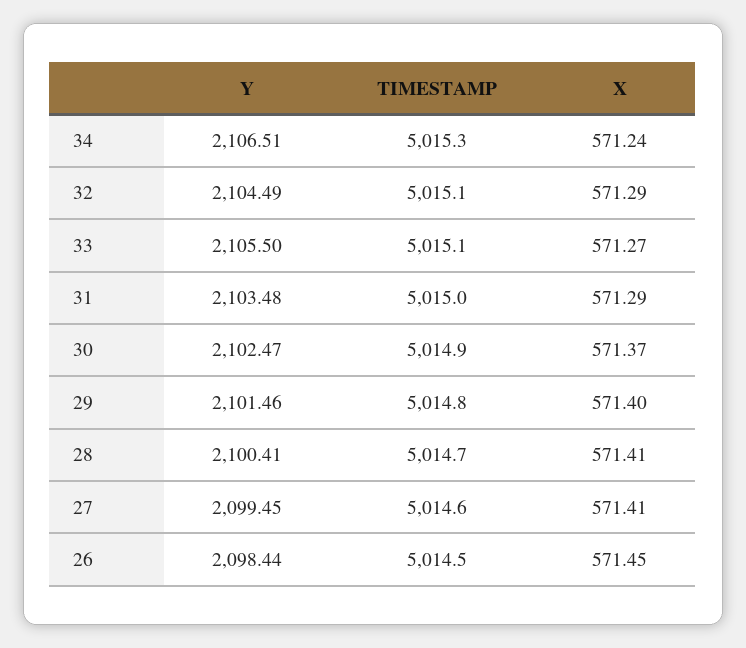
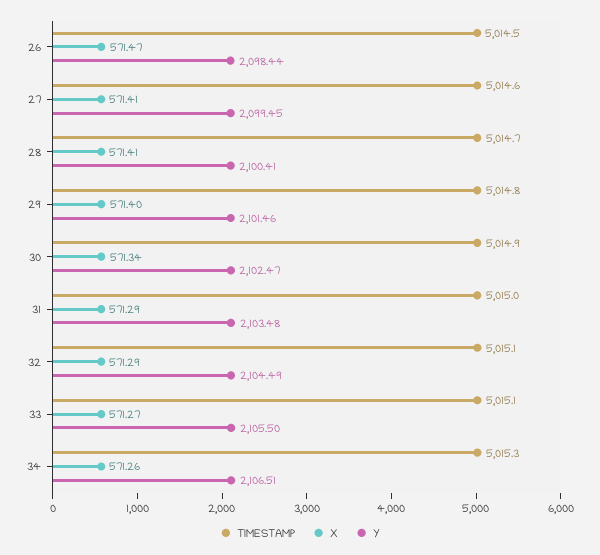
  {
    "Y": {
      "34": 2106.51,
      "32": 2104.49,
      "33": 2105.5,
      "31": 2103.48,
      "30": 2102.47,
      "29": 2101.46,
      "28": 2100.41,
      "27": 2099.45,
      "26": 2098.44
    },
    "TIMESTAMP": {
      "34": 5015.3,
      "32": 5015.1,
      "33": 5015.1,
      "31": 5015,
      "30": 5014.9,
      "29": 5014.8,
      "28": 5014.7,
      "27": 5014.6,
      "26": 5014.5
    },
    "X": {
-     "34": 571.24,
+     "34": 571.26,
      "32": 571.29,
      "33": 571.27,
      "31": 571.29,
-     "30": 571.37,
+     "30": 571.34,
      "29": 571.4,
      "28": 571.41,
      "27": 571.41,
-     "26": 571.45
+     "26": 571.47
    }
  }

